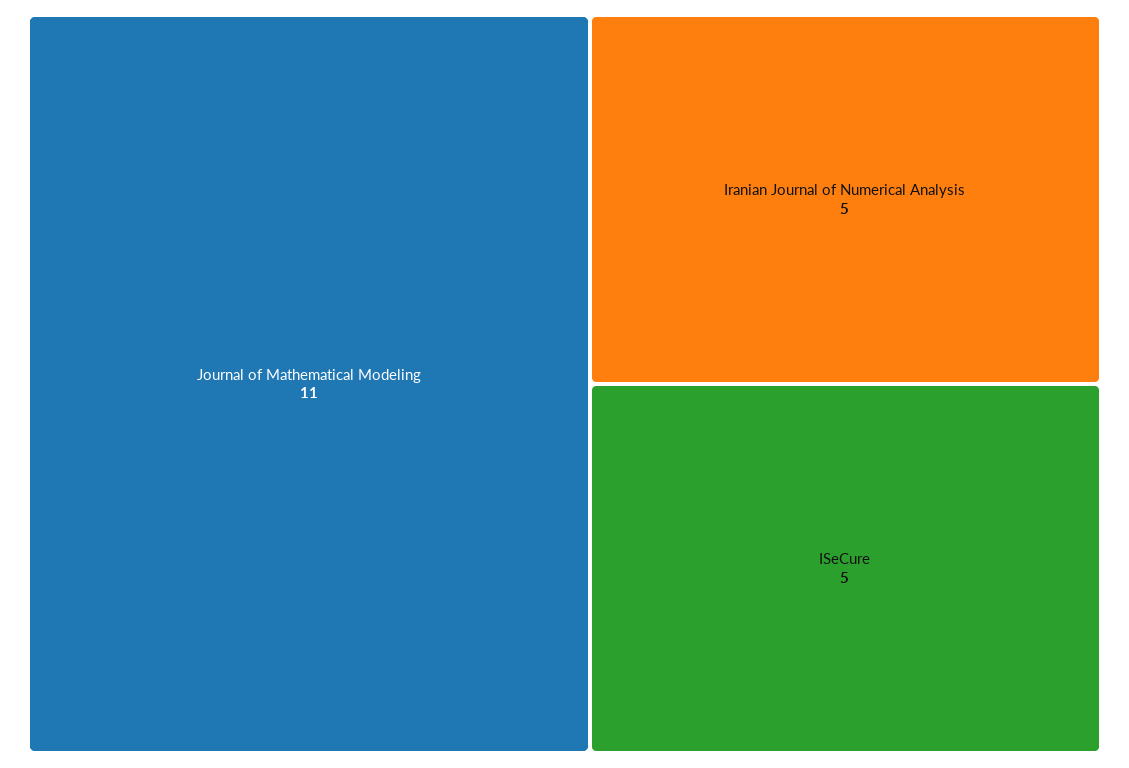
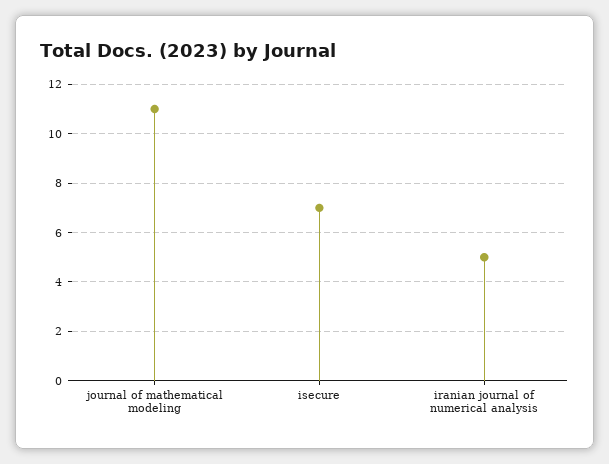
  {
    "Journal of Mathematical Modeling": 11,
    "Iranian Journal of Numerical Analysis": 5,
-   "ISeCure": 5
+   "ISeCure": 7
  }

